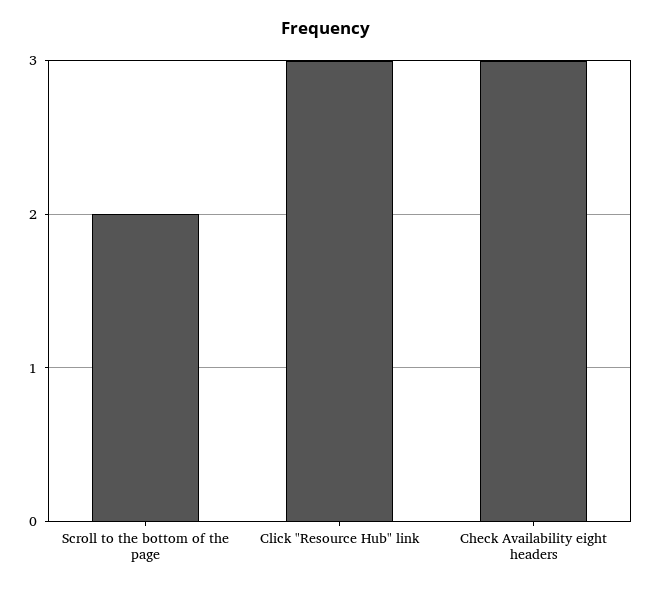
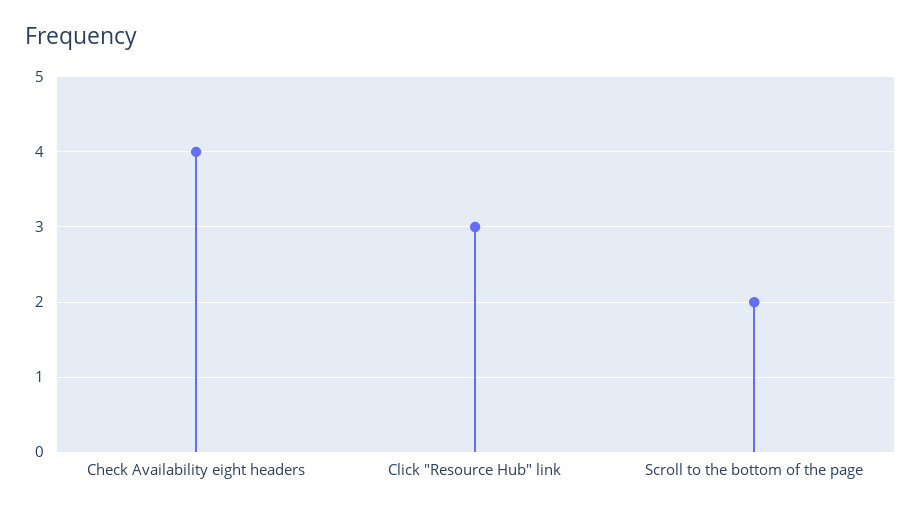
  {
    "Scroll to the bottom of the page": 2,
    "Click \"Resource Hub\" link": 3,
-   "Check Availability eight headers": 3
+   "Check Availability eight headers": 4
  }

